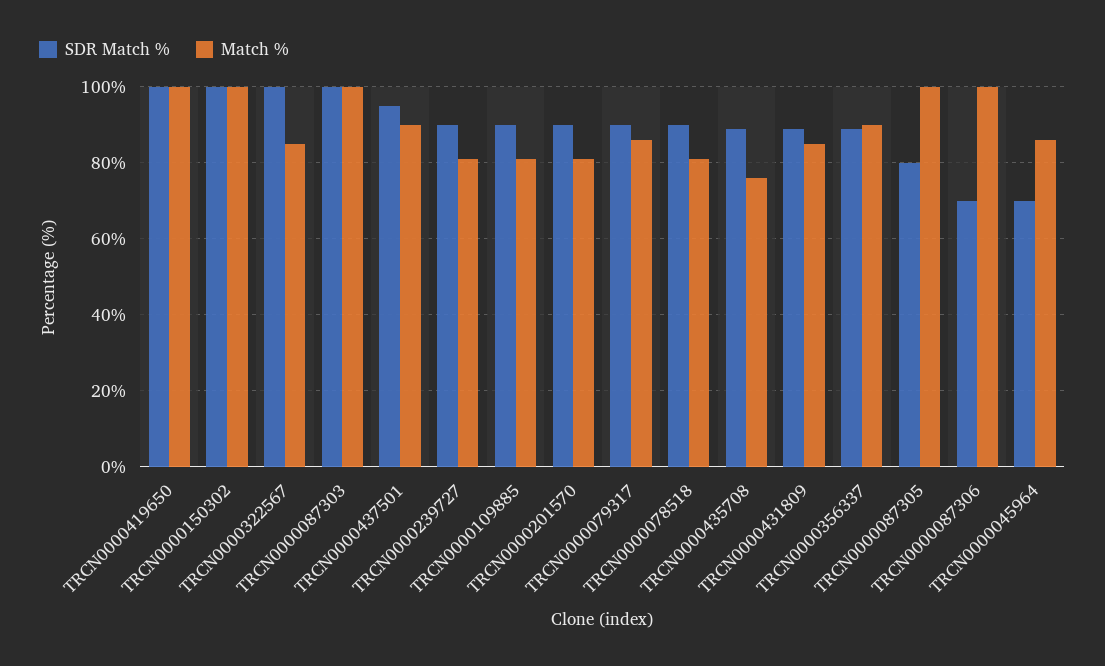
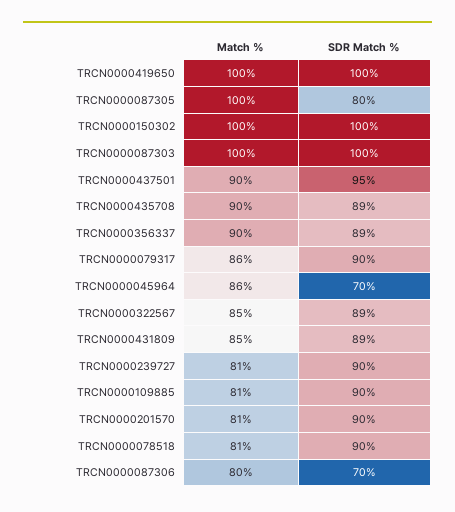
  {
    "SDR Match %": {
      "TRCN0000419650": 100,
      "TRCN0000150302": 100,
-     "TRCN0000322567": 100,
+     "TRCN0000322567": 89,
      "TRCN0000087303": 100,
      "TRCN0000437501": 95,
      "TRCN0000239727": 90,
      "TRCN0000109885": 90,
      "TRCN0000201570": 90,
      "TRCN0000079317": 90,
      "TRCN0000078518": 90,
      "TRCN0000435708": 89,
      "TRCN0000431809": 89,
      "TRCN0000356337": 89,
      "TRCN0000087305": 80,
      "TRCN0000087306": 70,
      "TRCN0000045964": 70
    },
    "Match %": {
      "TRCN0000419650": 100,
      "TRCN0000150302": 100,
      "TRCN0000322567": 85,
      "TRCN0000087303": 100,
      "TRCN0000437501": 90,
      "TRCN0000239727": 81,
      "TRCN0000109885": 81,
      "TRCN0000201570": 81,
      "TRCN0000079317": 86,
      "TRCN0000078518": 81,
-     "TRCN0000435708": 75,
+     "TRCN0000435708": 90,
      "TRCN0000431809": 85,
      "TRCN0000356337": 90,
      "TRCN0000087305": 100,
-     "TRCN0000087306": 100,
+     "TRCN0000087306": 80,
      "TRCN0000045964": 86
    }
  }

